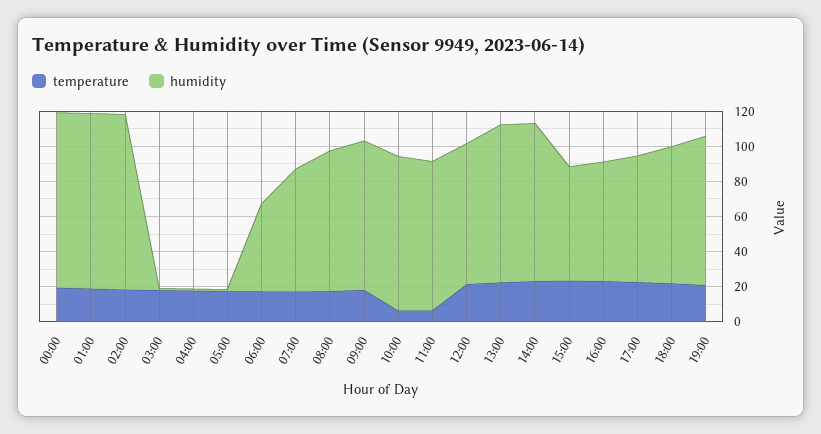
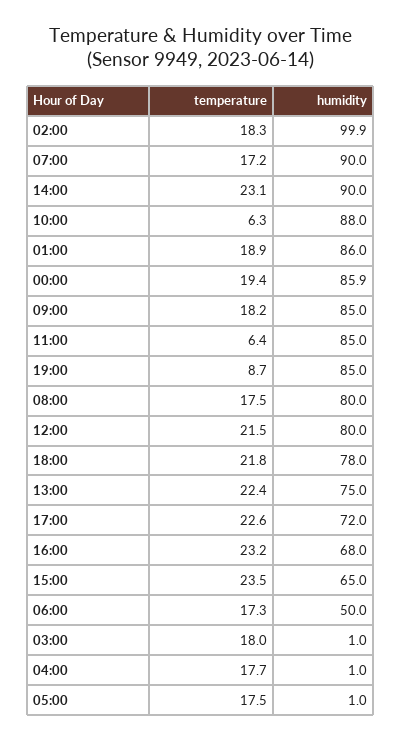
  {
    "temperature": {
      "00:00": 19.4,
      "01:00": 18.9,
      "02:00": 18.3,
      "03:00": 18,
      "04:00": 17.7,
      "05:00": 17.5,
      "06:00": 17.3,
      "07:00": 17.2,
      "08:00": 17.5,
      "09:00": 18.2,
      "10:00": 6.3,
      "11:00": 6.4,
      "12:00": 21.5,
      "13:00": 22.4,
      "14:00": 23.1,
      "15:00": 23.5,
      "16:00": 23.2,
      "17:00": 22.6,
      "18:00": 21.8,
-     "19:00": 20
+     "19:00": 8.7
    },
    "humidity": {
-     "00:00": 100,
+     "00:00": 85.9,
-     "01:00": 100,
+     "01:00": 86,
      "02:00": 99.9,
      "03:00": 1,
      "04:00": 1,
      "05:00": 1,
      "06:00": 50,
-     "07:00": 70,
+     "07:00": 90,
      "08:00": 80,
      "09:00": 85,
      "10:00": 88,
      "11:00": 85,
      "12:00": 80,
-     "13:00": 90,
+     "13:00": 75,
      "14:00": 90,
      "15:00": 65,
      "16:00": 68,
      "17:00": 72,
      "18:00": 78,
      "19:00": 85
    }
  }

